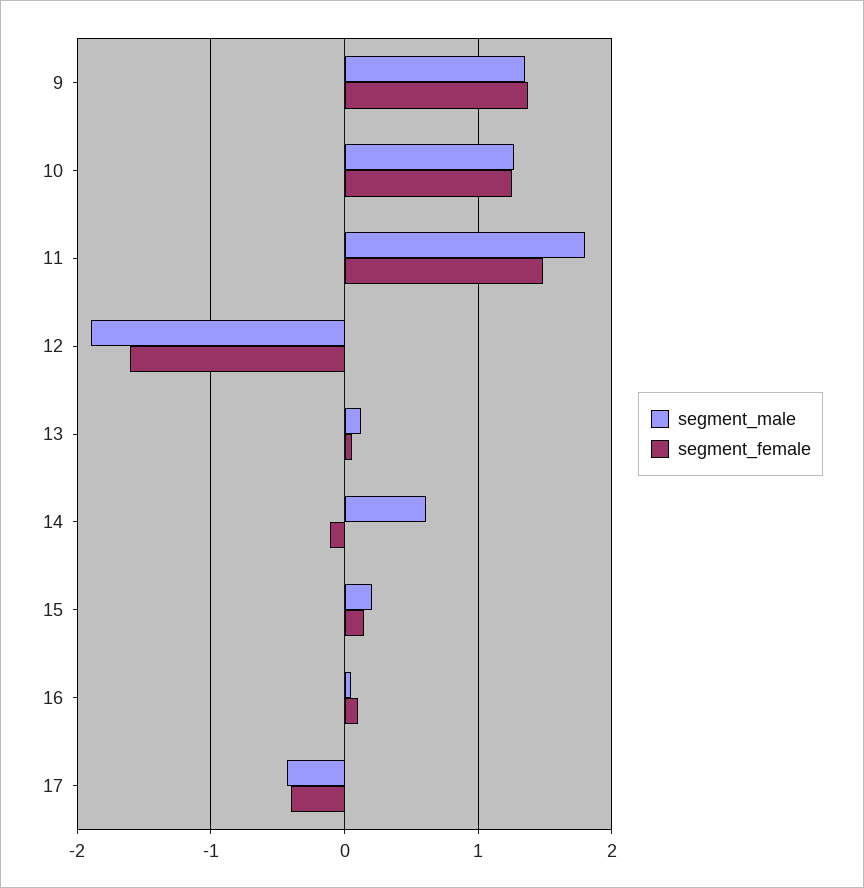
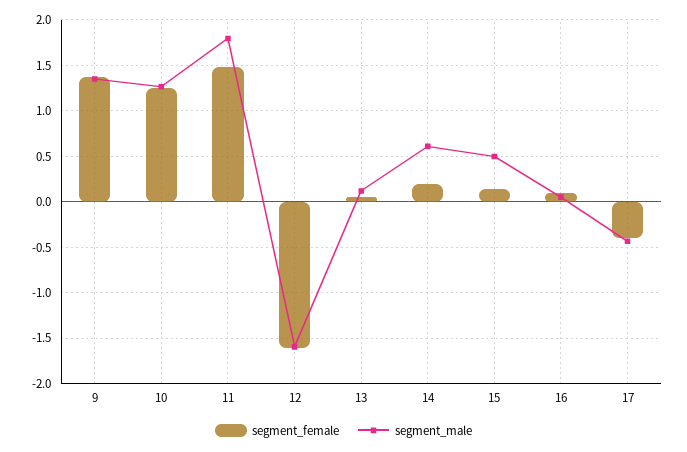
  {
    "segment_male": {
      "9": 1.4,
      "10": 1.3,
      "11": 1.8,
-     "12": -1.9,
+     "12": -1.6,
      "13": 0.1,
      "14": 0.6,
-     "15": 0.2,
+     "15": 0.5,
      "16": 0.1,
      "17": -0.4
    },
    "segment_female": {
      "9": 1.4,
      "10": 1.3,
      "11": 1.5,
      "12": -1.6,
      "13": 0.1,
-     "14": -0.1,
+     "14": 0.2,
      "15": 0.1,
      "16": 0.1,
      "17": -0.4
    }
  }

